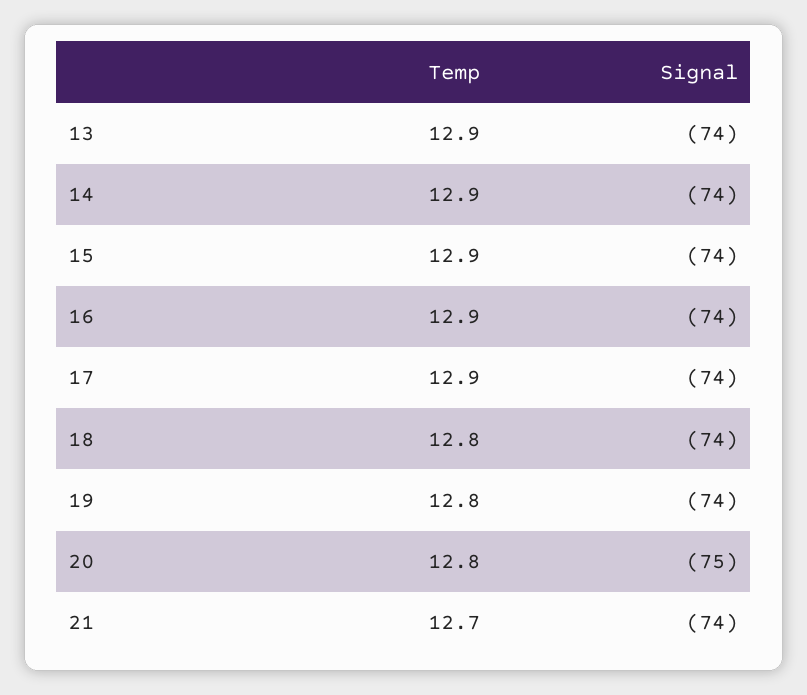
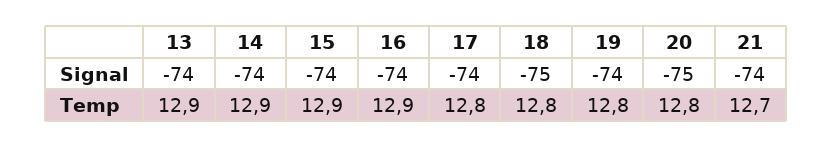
  {
    "Temp": {
      "13": 12.9,
      "14": 12.9,
      "15": 12.9,
      "16": 12.9,
-     "17": 12.9,
+     "17": 12.8,
      "18": 12.8,
      "19": 12.8,
      "20": 12.8,
      "21": 12.7
    },
    "Signal": {
      "13": -74,
      "14": -74,
      "15": -74,
      "16": -74,
      "17": -74,
-     "18": -74,
+     "18": -75,
      "19": -74,
      "20": -75,
      "21": -74
    }
  }

